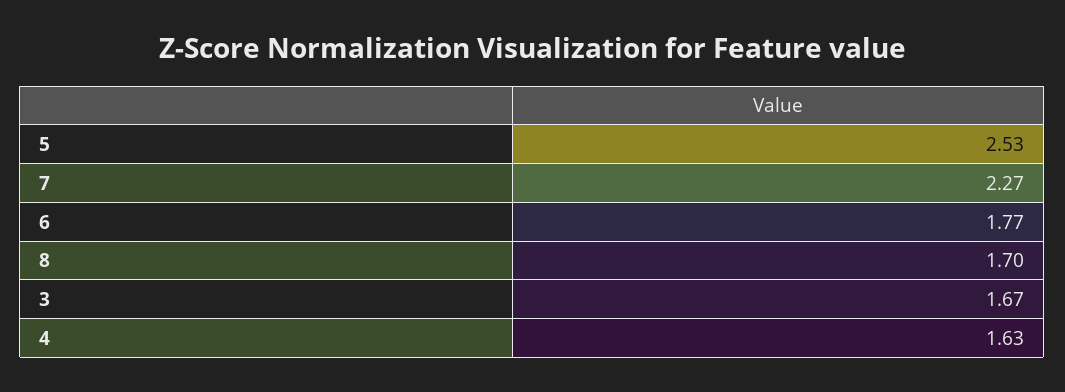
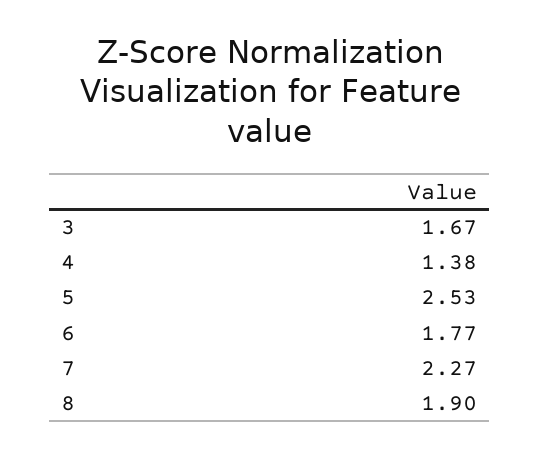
  {
    "5": 2.53,
    "7": 2.27,
    "6": 1.77,
-   "8": 1.7,
+   "8": 1.9,
    "3": 1.67,
-   "4": 1.63
+   "4": 1.38
  }

